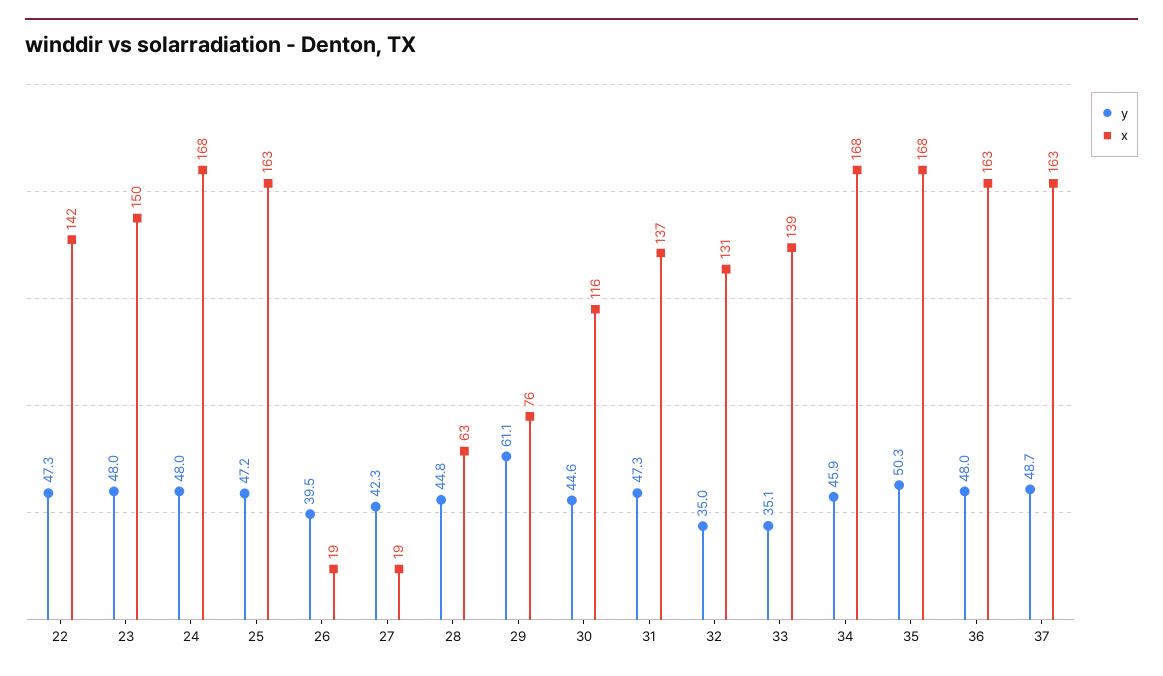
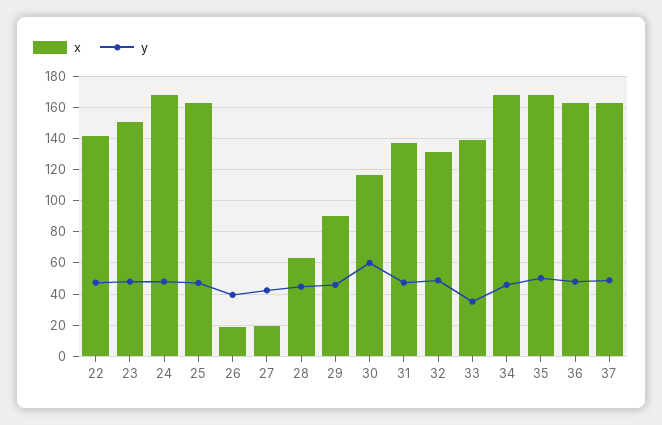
  {
    "y": {
      "22": 47.3,
      "23": 48,
      "24": 48,
      "25": 47.2,
      "26": 39.5,
      "27": 42.3,
      "28": 44.8,
-     "29": 61.1,
+     "29": 45,
-     "30": 44.6,
+     "30": 60,
      "31": 47.3,
-     "32": 35,
+     "32": 50,
      "33": 35.1,
      "34": 45.9,
      "35": 50.3,
      "36": 48,
      "37": 48.7
    },
    "x": {
      "22": 142,
      "23": 150,
      "24": 168,
      "25": 163,
      "26": 19,
      "27": 19,
      "28": 63,
-     "29": 76,
+     "29": 90,
      "30": 116,
      "31": 137,
      "32": 131,
      "33": 139,
      "34": 168,
      "35": 168,
      "36": 163,
      "37": 163
    }
  }

